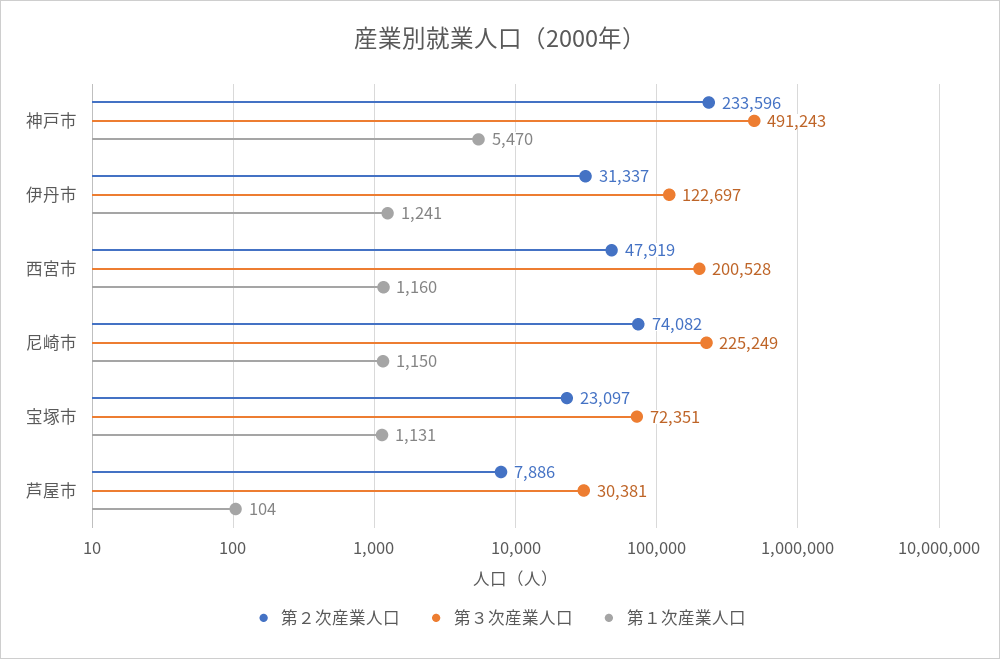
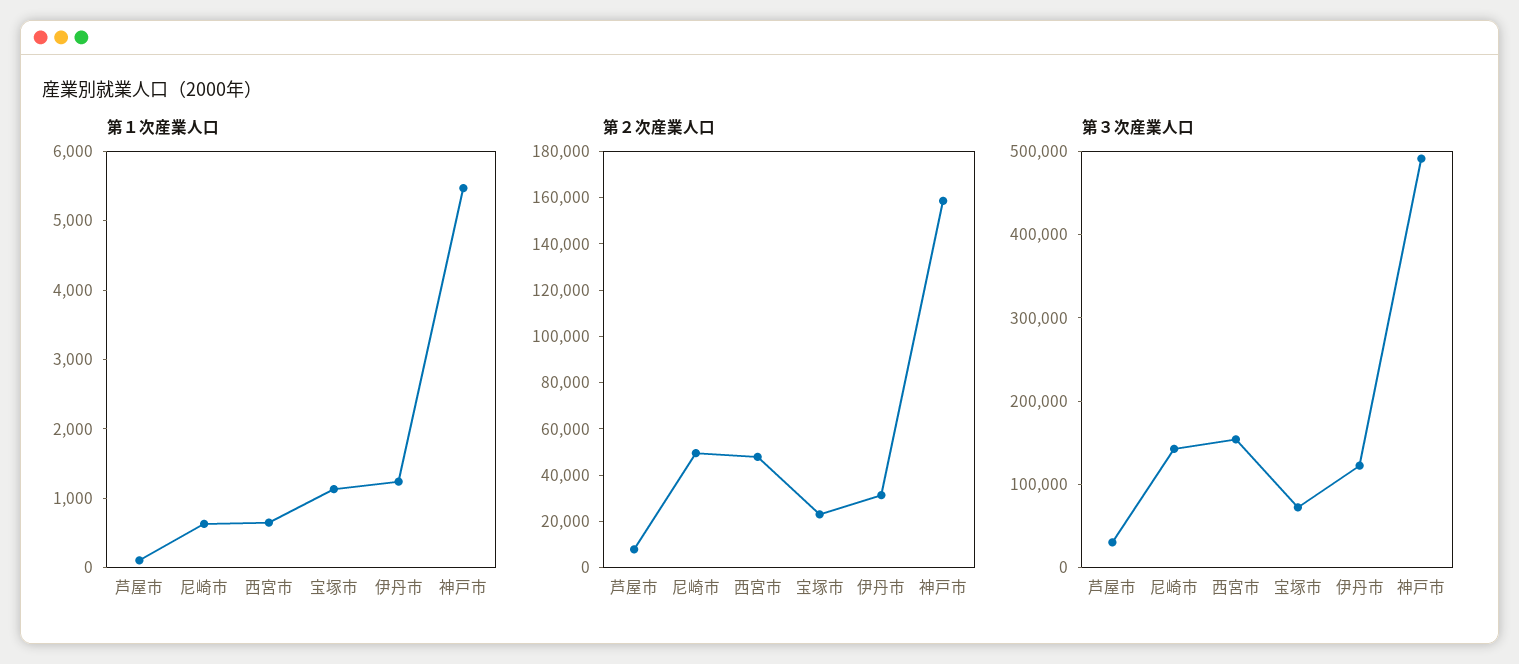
  {
    "第２次産業人口": {
-     "神戸市": 233596,
+     "神戸市": 160000,
      "伊丹市": 31337,
      "西宮市": 47919,
-     "尼崎市": 74082,
+     "尼崎市": 50000,
      "宝塚市": 23097,
      "芦屋市": 7886
    },
    "第３次産業人口": {
      "神戸市": 491243,
      "伊丹市": 122697,
-     "西宮市": 200528,
+     "西宮市": 160000,
-     "尼崎市": 225249,
+     "尼崎市": 140000,
      "宝塚市": 72351,
      "芦屋市": 30381
    },
    "第１次産業人口": {
      "神戸市": 5470,
      "伊丹市": 1241,
-     "西宮市": 1160,
+     "西宮市": 600,
-     "尼崎市": 1150,
+     "尼崎市": 600,
      "宝塚市": 1131,
      "芦屋市": 104
    }
  }

